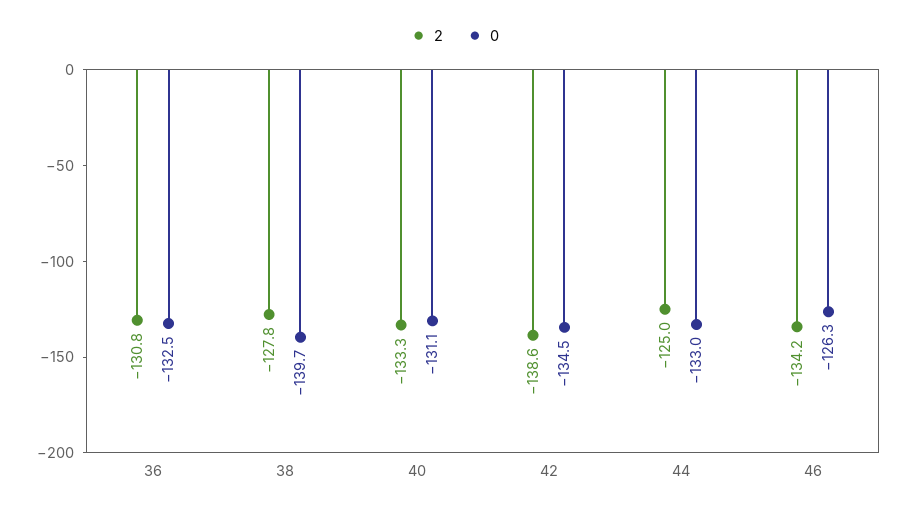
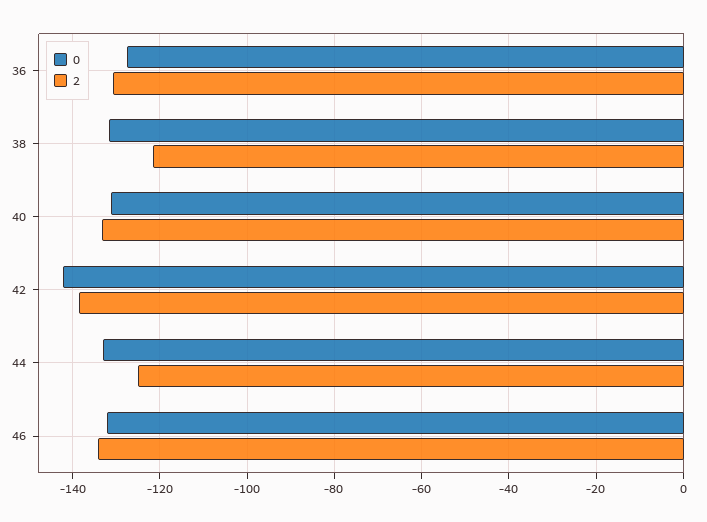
  {
    "2": {
      "36": -130.8,
-     "38": -127.8,
+     "38": -122,
      "40": -133.3,
      "42": -138.6,
      "44": -125,
      "46": -134.2
    },
    "0": {
-     "36": -132.5,
+     "36": -128,
-     "38": -139.7,
+     "38": -132,
      "40": -131.1,
-     "42": -134.5,
+     "42": -142,
      "44": -133,
-     "46": -126.3
+     "46": -132
    }
  }

